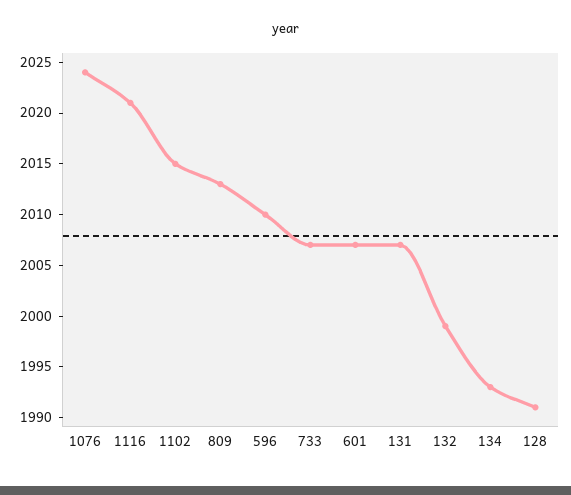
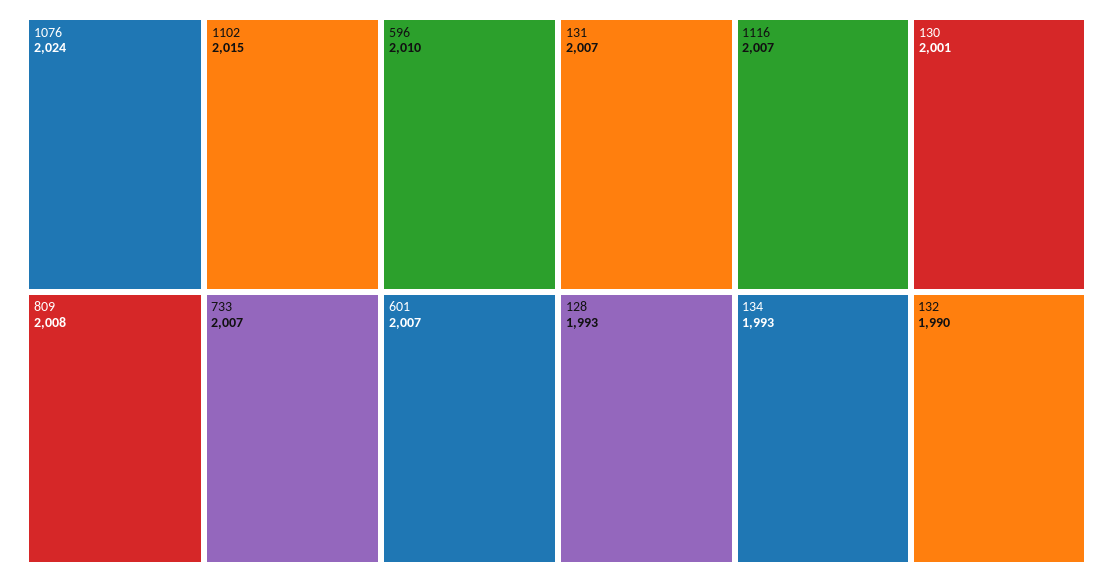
  {
    "1076": 2024,
-   "1116": 2021,
+   "1116": 2007,
    "1102": 2015,
-   "809": 2013,
+   "809": 2008,
    "596": 2010,
    "733": 2007,
    "601": 2007,
    "131": 2007,
-   "132": 1999,
+   "132": 1990,
    "134": 1993,
-   "128": 1991
+   "128": 1993,
+   "130": 2001
  }

